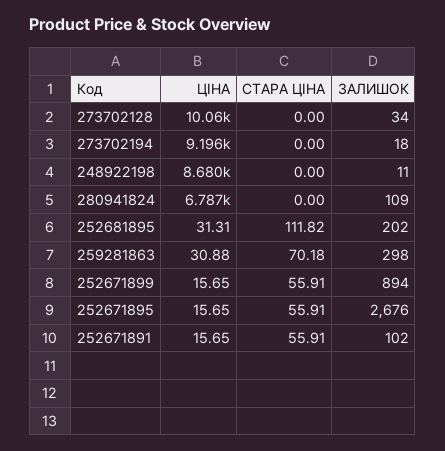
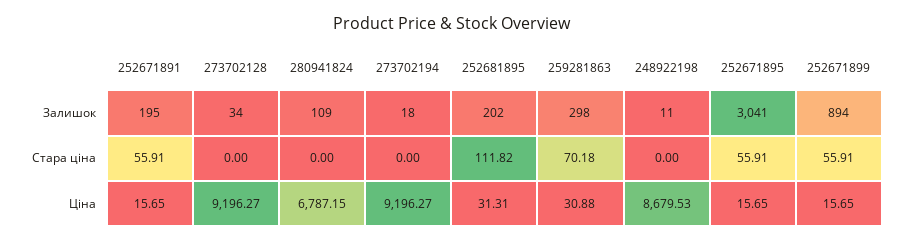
  {
    "ЦІНА": {
-     "273702128": 10060,
+     "273702128": 9196.27,
      "273702194": 9196.27,
      "248922198": 8679.53,
      "280941824": 6787.15,
      "252681895": 31.31,
      "259281863": 30.88,
      "252671899": 15.65,
      "252671895": 15.65,
      "252671891": 15.65
    },
    "СТАРА ЦІНА": {
      "273702128": 0,
      "273702194": 0,
      "248922198": 0,
      "280941824": 0,
      "252681895": 111.82,
      "259281863": 70.18,
      "252671899": 55.91,
      "252671895": 55.91,
      "252671891": 55.91
    },
    "ЗАЛИШОК": {
      "273702128": 34,
      "273702194": 18,
      "248922198": 11,
      "280941824": 109,
      "252681895": 202,
      "259281863": 298,
      "252671899": 894,
-     "252671895": 2676,
+     "252671895": 3041,
-     "252671891": 102
+     "252671891": 195
    }
  }

